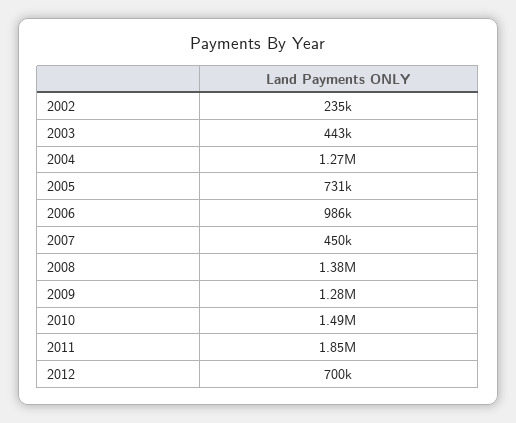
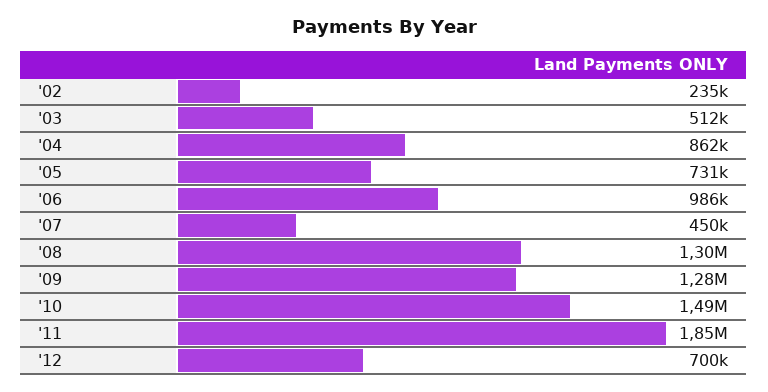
  {
    "2002": 235000,
-   "2003": 443000,
+   "2003": 512000,
-   "2004": 1270000,
+   "2004": 862000,
    "2005": 731000,
    "2006": 986000,
    "2007": 450000,
-   "2008": 1380000,
+   "2008": 1300000,
    "2009": 1280000,
    "2010": 1490000,
    "2011": 1850000,
    "2012": 700000
  }

